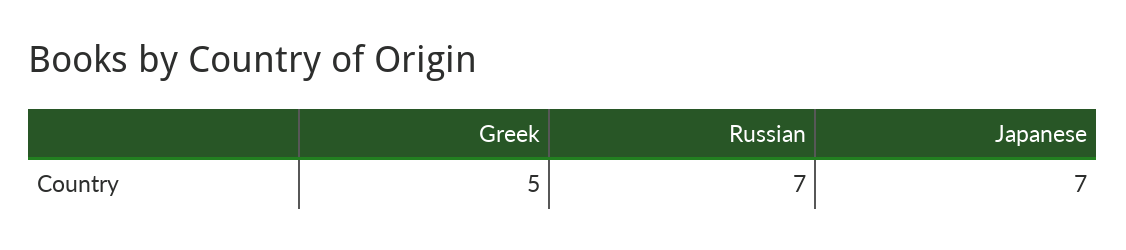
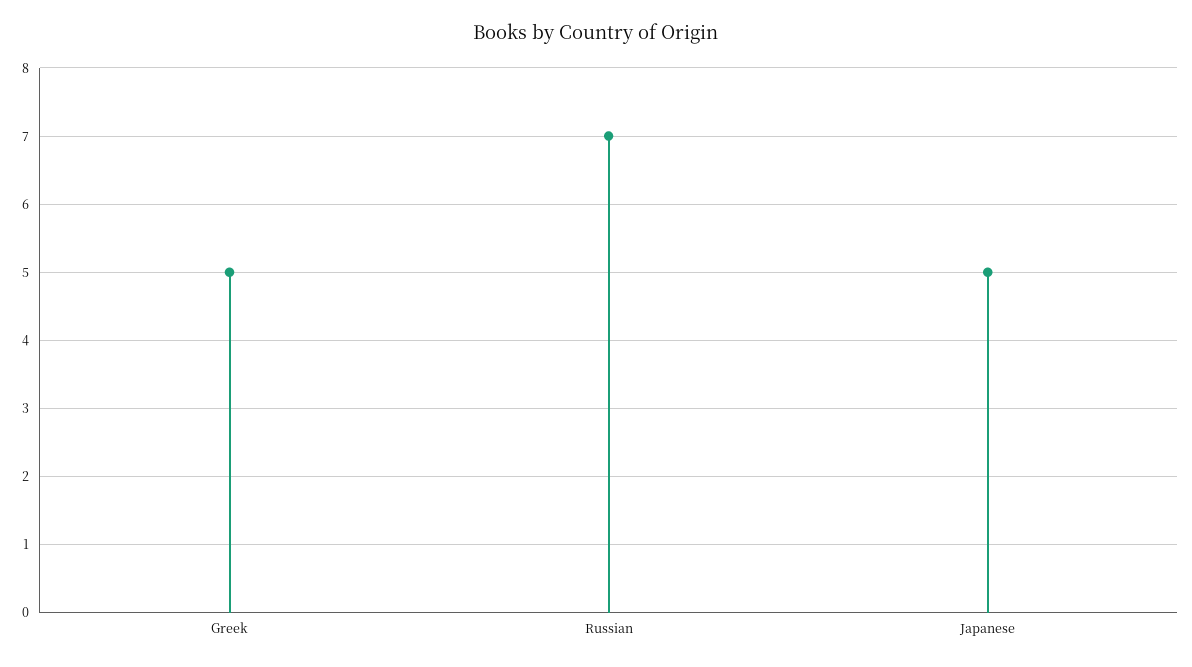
  {
    "Greek": 5,
    "Russian": 7,
-   "Japanese": 7
+   "Japanese": 5
  }

